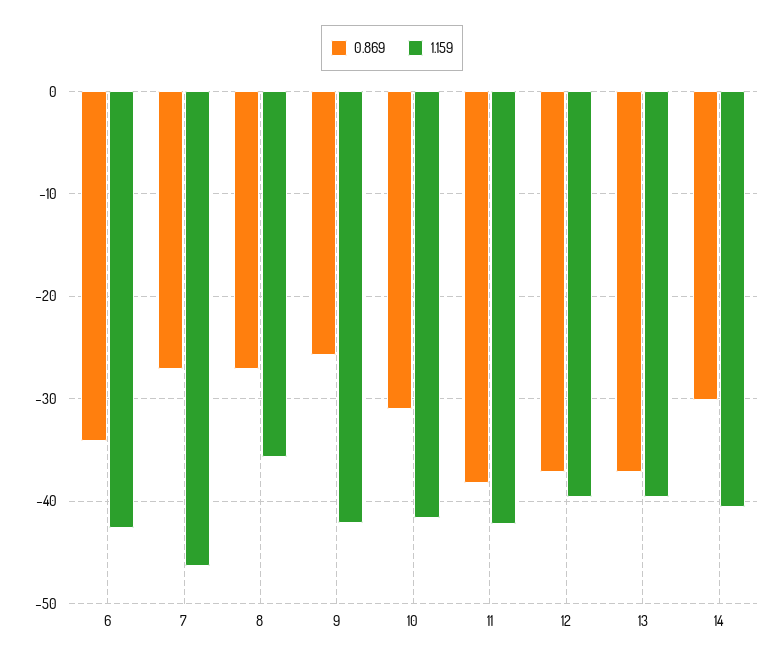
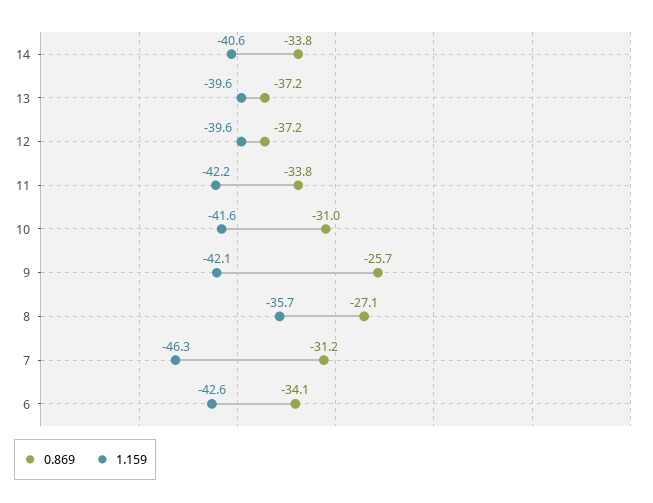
  {
    "0.869": {
      "6": -34.1,
-     "7": -27,
+     "7": -31.2,
      "8": -27.1,
      "9": -25.7,
      "10": -31,
-     "11": -38,
+     "11": -33.8,
      "12": -37.2,
      "13": -37.2,
-     "14": -30
+     "14": -33.8
    },
    "1.159": {
      "6": -42.6,
      "7": -46.3,
      "8": -35.7,
      "9": -42.1,
      "10": -41.6,
      "11": -42.2,
      "12": -39.6,
      "13": -39.6,
      "14": -40.6
    }
  }

